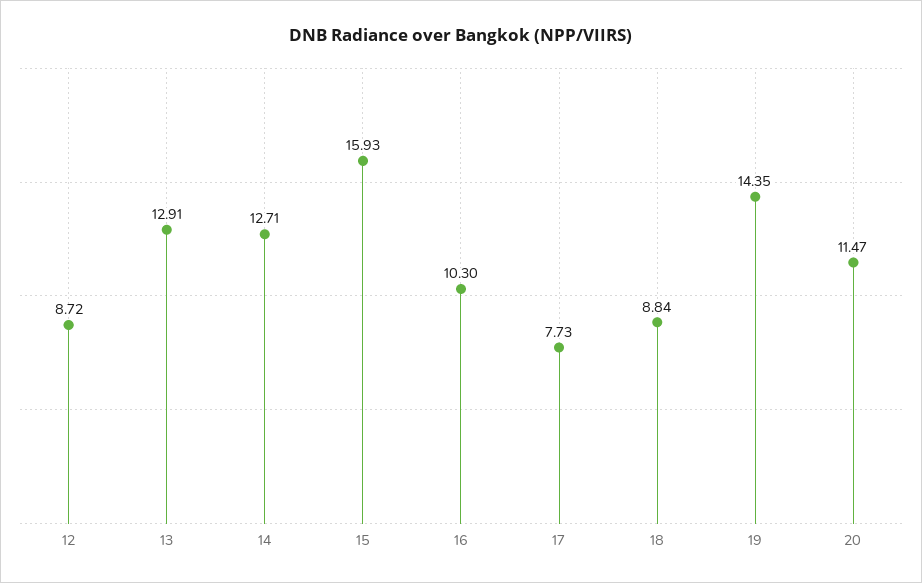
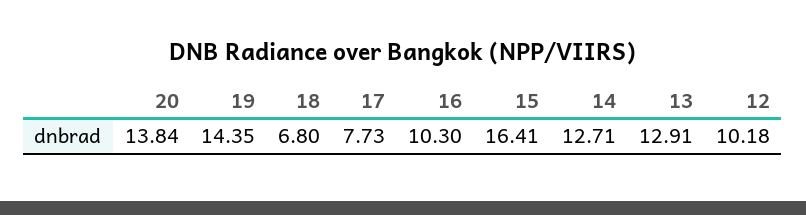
  {
-   "12": 8.72,
+   "12": 10.18,
    "13": 12.91,
    "14": 12.71,
-   "15": 15.93,
+   "15": 16.41,
    "16": 10.3,
    "17": 7.73,
-   "18": 8.84,
+   "18": 6.8,
    "19": 14.35,
-   "20": 11.47
+   "20": 13.84
  }

